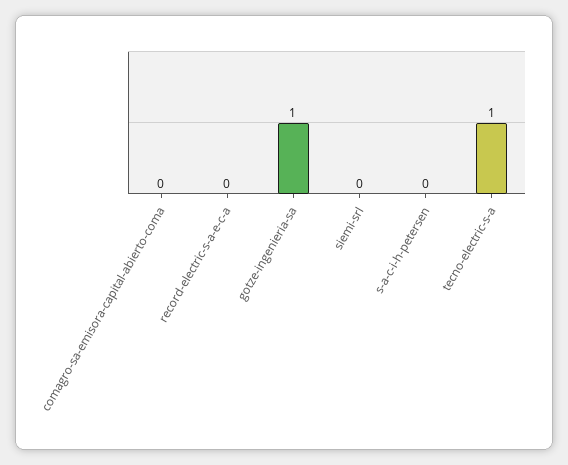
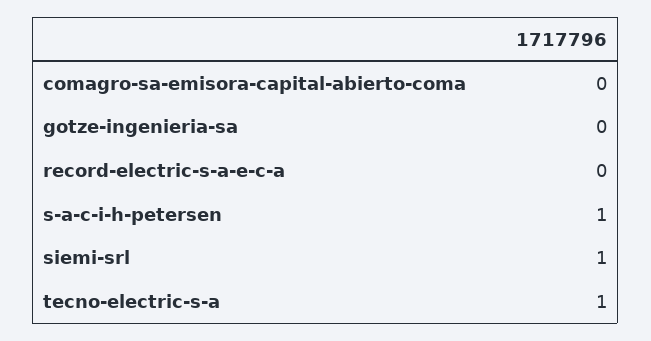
  {
    "comagro-sa-emisora-capital-abierto-coma": 0,
    "record-electric-s-a-e-c-a": 0,
-   "gotze-ingenieria-sa": 1,
+   "gotze-ingenieria-sa": 0,
-   "siemi-srl": 0,
+   "siemi-srl": 1,
-   "s-a-c-i-h-petersen": 0,
+   "s-a-c-i-h-petersen": 1,
    "tecno-electric-s-a": 1
  }

